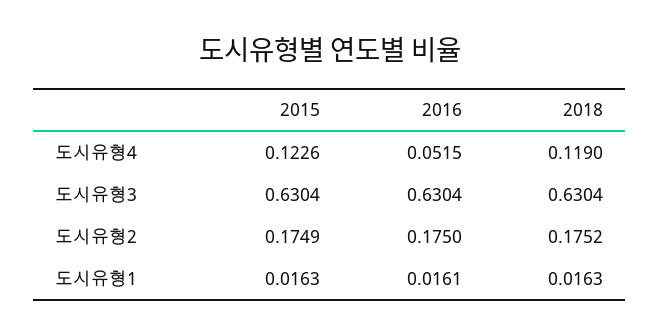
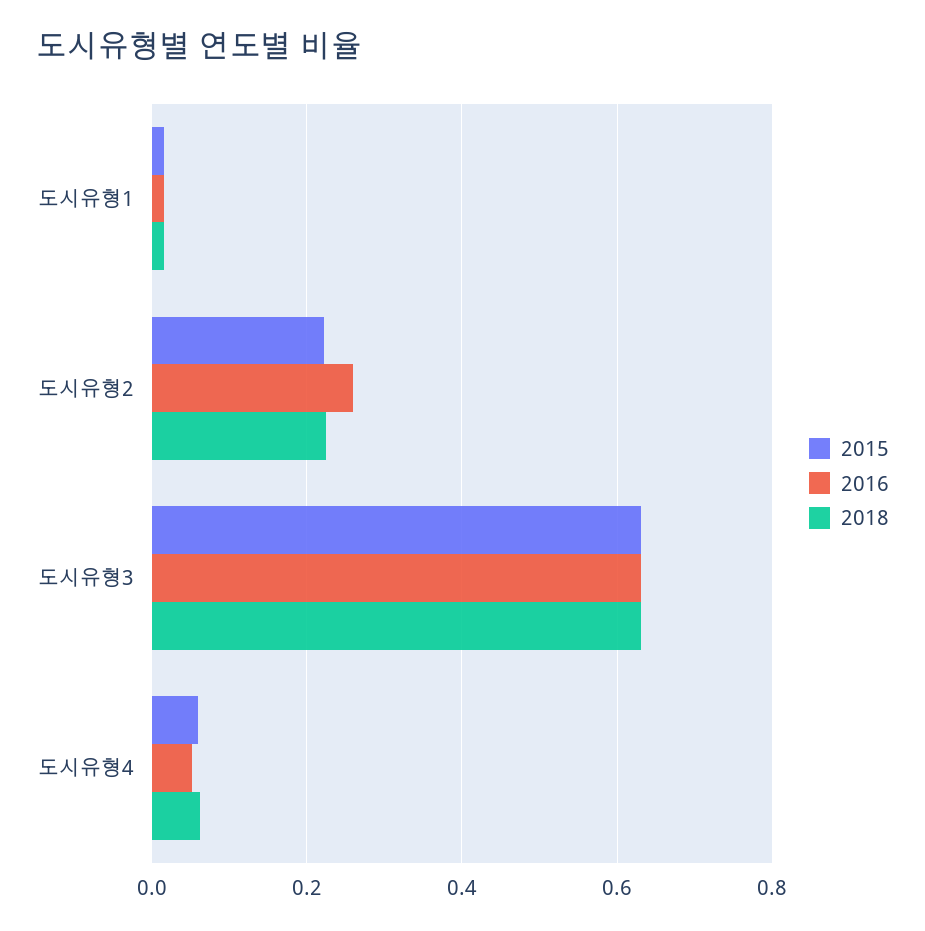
  {
    "2015": {
-     "도시유형4": 0.1226,
+     "도시유형4": 0.06,
      "도시유형3": 0.6304,
-     "도시유형2": 0.1749,
+     "도시유형2": 0.22,
      "도시유형1": 0.0163
    },
    "2016": {
      "도시유형4": 0.0515,
      "도시유형3": 0.6304,
-     "도시유형2": 0.175,
+     "도시유형2": 0.26,
      "도시유형1": 0.0161
    },
    "2018": {
-     "도시유형4": 0.119,
+     "도시유형4": 0.06,
      "도시유형3": 0.6304,
-     "도시유형2": 0.1752,
+     "도시유형2": 0.22,
      "도시유형1": 0.0163
    }
  }

